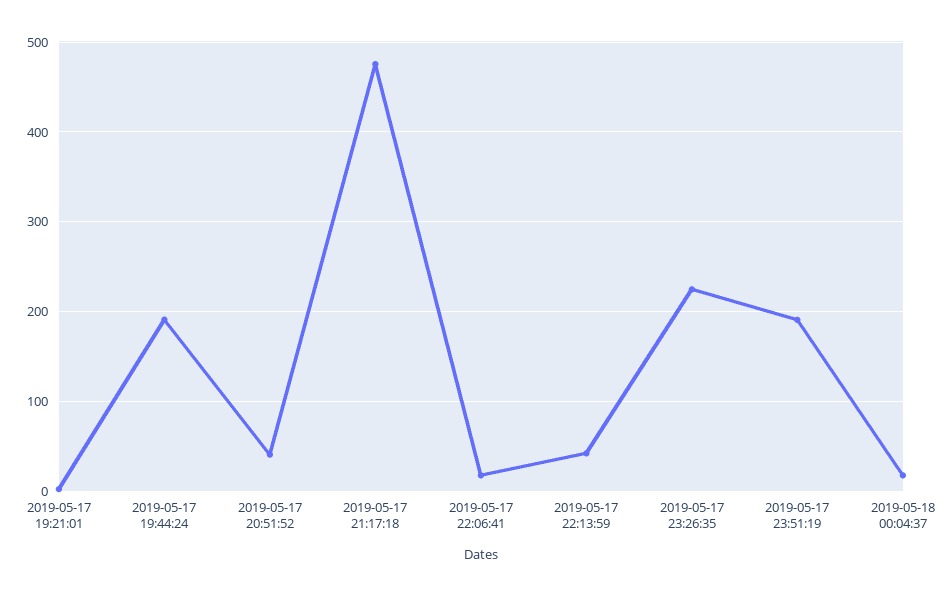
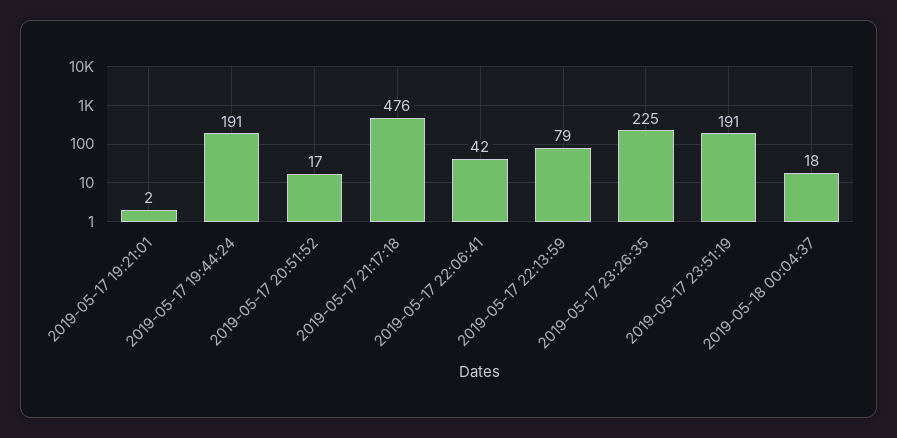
  {
    "2019-05-17 19:21:01": 2,
    "2019-05-17 19:44:24": 191,
-   "2019-05-17 20:51:52": 40,
+   "2019-05-17 20:51:52": 17,
    "2019-05-17 21:17:18": 476,
-   "2019-05-17 22:06:41": 20,
+   "2019-05-17 22:06:41": 42,
-   "2019-05-17 22:13:59": 40,
+   "2019-05-17 22:13:59": 79,
    "2019-05-17 23:26:35": 225,
    "2019-05-17 23:51:19": 191,
    "2019-05-18 00:04:37": 18
  }

